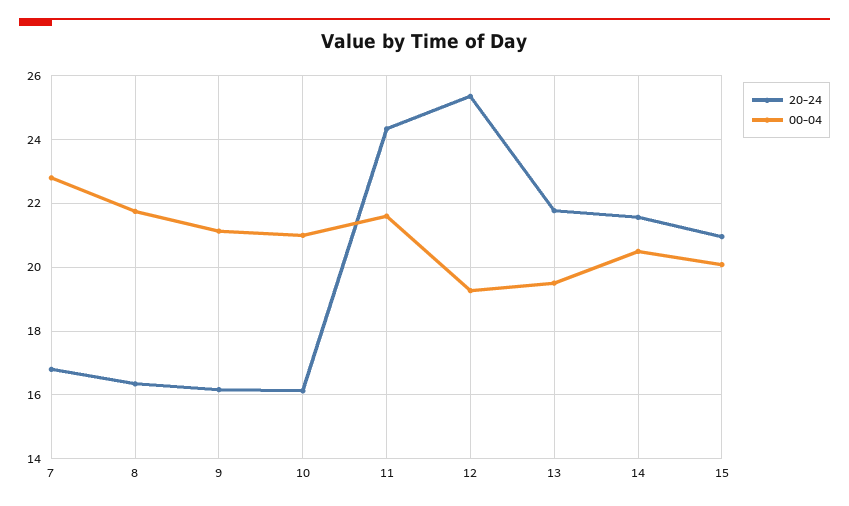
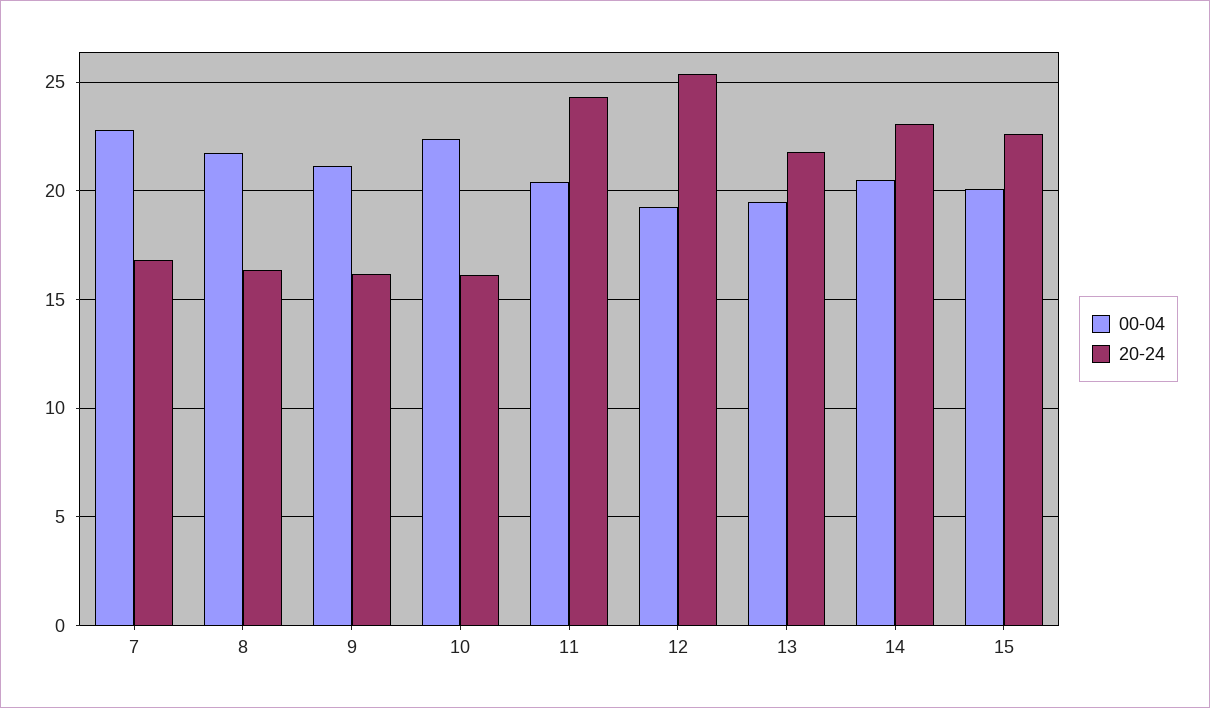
  {
    "20-24": {
      "7": 16.8,
      "8": 16.4,
      "9": 16.2,
      "10": 16.2,
      "11": 24.4,
      "12": 25.4,
      "13": 21.8,
-     "14": 21.6,
+     "14": 23,
-     "15": 21
+     "15": 22.5
    },
    "00-04": {
      "7": 22.8,
      "8": 21.8,
      "9": 21.2,
-     "10": 21,
+     "10": 22.5,
-     "11": 21.6,
+     "11": 20.5,
      "12": 19.2,
      "13": 19.6,
      "14": 20.6,
      "15": 20
    }
  }

